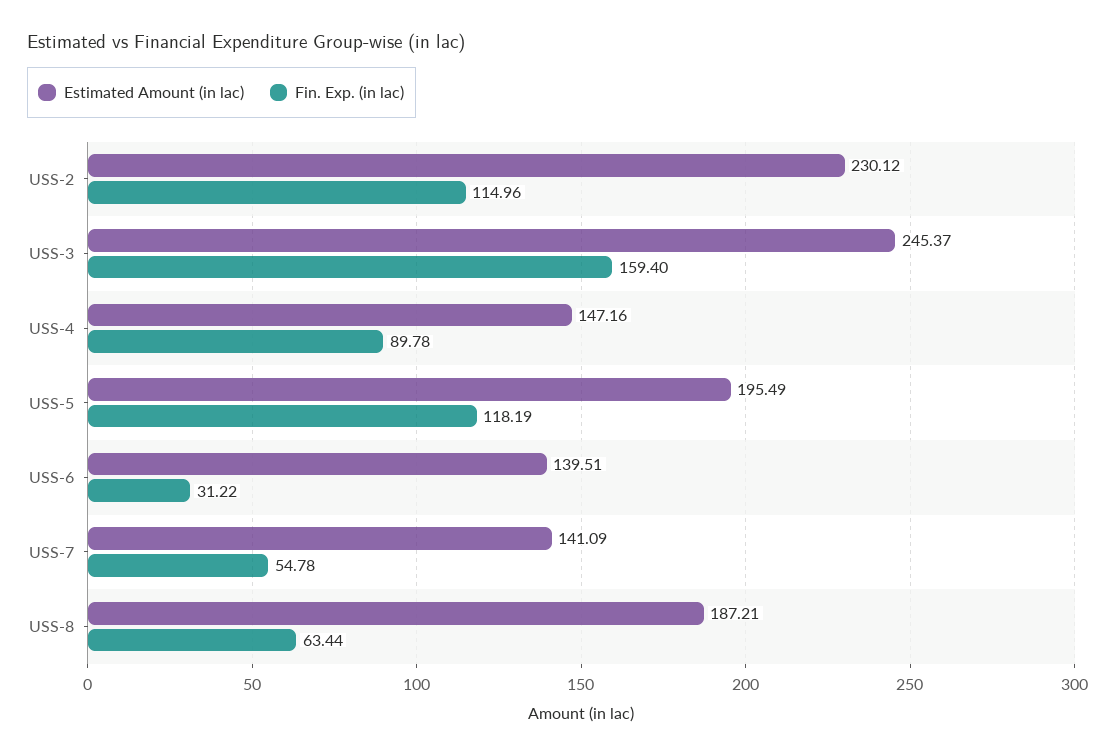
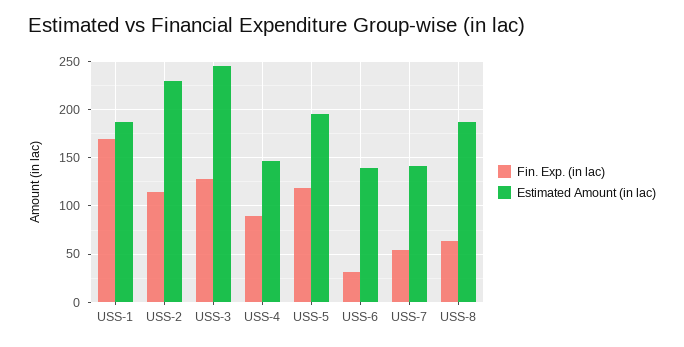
  {
    "Estimated Amount (in lac)": {
      "USS-2": 230.12,
      "USS-3": 245.37,
      "USS-4": 147.16,
      "USS-5": 195.49,
      "USS-6": 139.51,
      "USS-7": 141.09,
-     "USS-8": 187.21
+     "USS-8": 187.21,
+     "USS-1": 190
    },
    "Fin. Exp. (in lac)": {
      "USS-2": 114.96,
-     "USS-3": 159.4,
+     "USS-3": 130,
      "USS-4": 89.78,
      "USS-5": 118.19,
      "USS-6": 31.22,
      "USS-7": 54.78,
-     "USS-8": 63.44
+     "USS-8": 63.44,
+     "USS-1": 170
    }
  }

